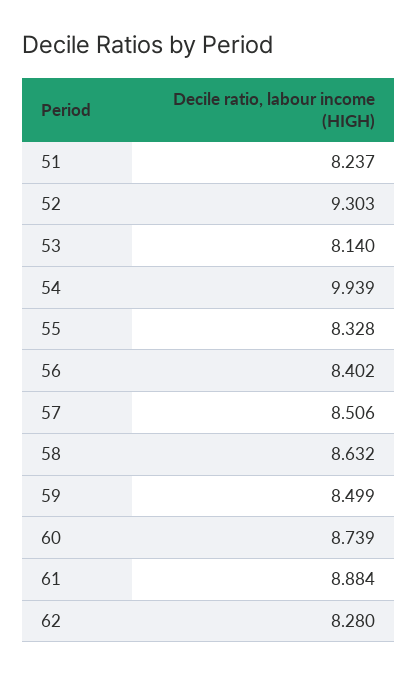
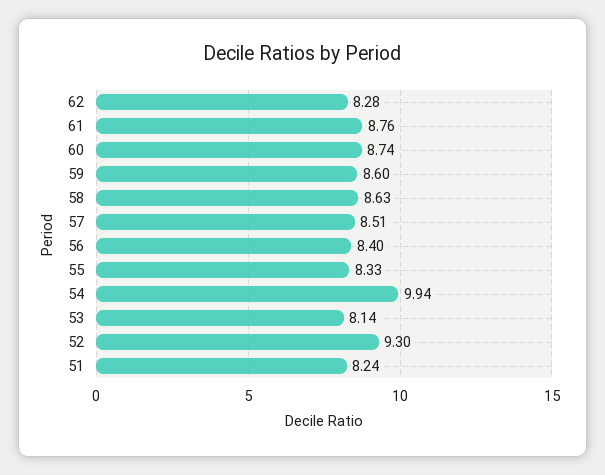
  {
    "51": 8.237,
    "52": 9.303,
    "53": 8.14,
    "54": 9.939,
    "55": 8.328,
    "56": 8.402,
    "57": 8.506,
    "58": 8.632,
-   "59": 8.499,
+   "59": 8.6,
    "60": 8.739,
-   "61": 8.884,
+   "61": 8.76,
    "62": 8.28
  }

